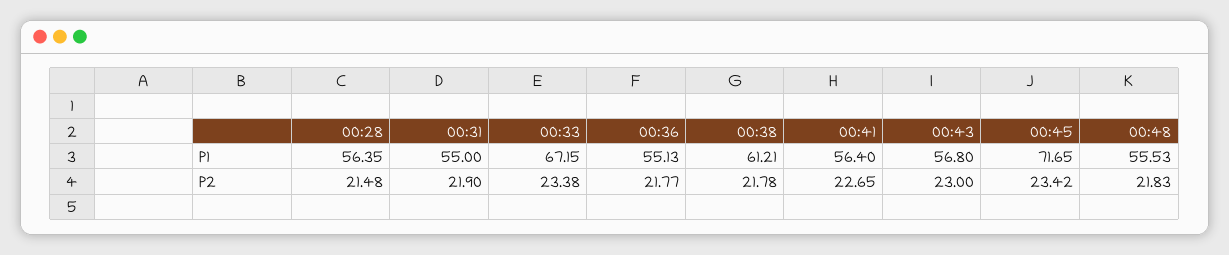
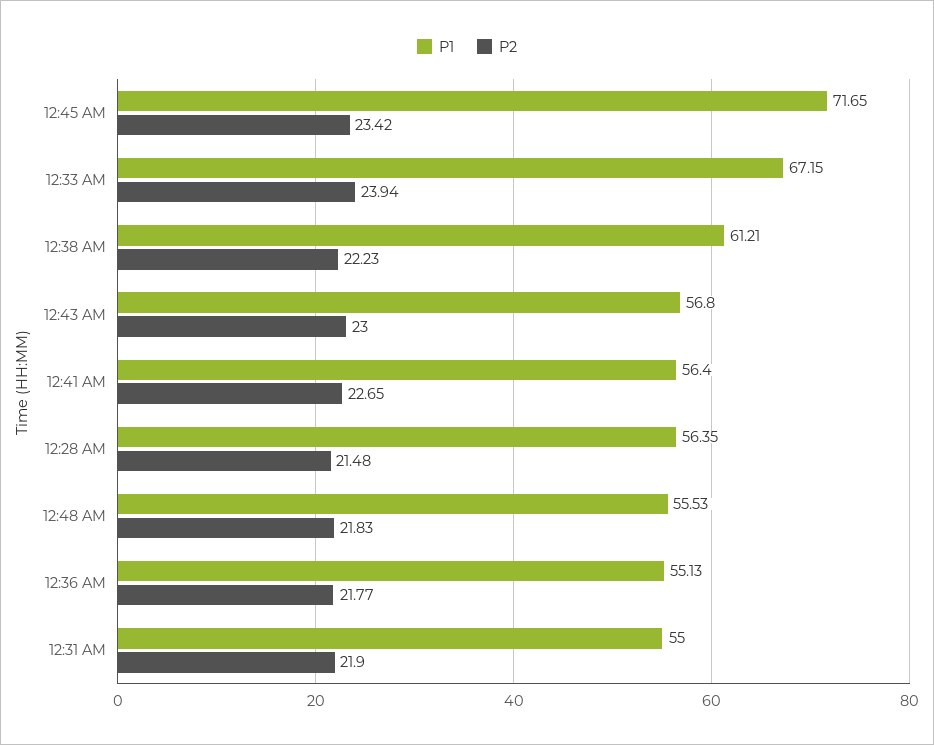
  {
    "P1": {
      "00:28": 56.35,
      "00:31": 55,
      "00:33": 67.15,
      "00:36": 55.13,
      "00:38": 61.21,
      "00:41": 56.4,
      "00:43": 56.8,
      "00:45": 71.65,
      "00:48": 55.53
    },
    "P2": {
      "00:28": 21.48,
      "00:31": 21.9,
-     "00:33": 23.38,
+     "00:33": 23.94,
      "00:36": 21.77,
-     "00:38": 21.78,
+     "00:38": 22.23,
      "00:41": 22.65,
      "00:43": 23,
      "00:45": 23.42,
      "00:48": 21.83
    }
  }

